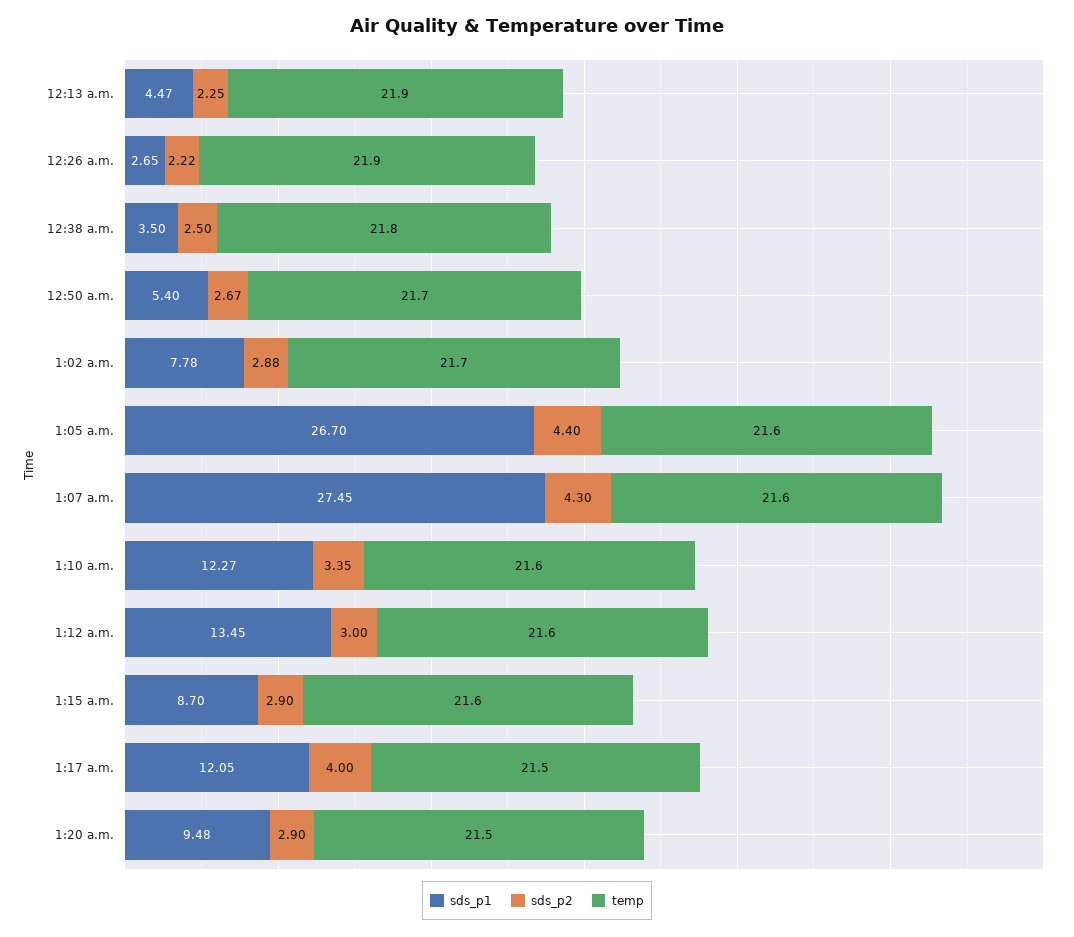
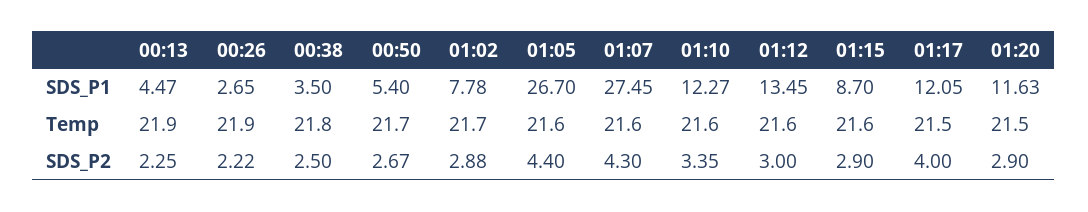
  {
    "sds_p1": {
      "12:13 a.m.": 4.47,
      "12:26 a.m.": 2.65,
      "12:38 a.m.": 3.5,
      "12:50 a.m.": 5.4,
      "1:02 a.m.": 7.78,
      "1:05 a.m.": 26.7,
      "1:07 a.m.": 27.45,
      "1:10 a.m.": 12.27,
      "1:12 a.m.": 13.45,
      "1:15 a.m.": 8.7,
      "1:17 a.m.": 12.05,
-     "1:20 a.m.": 9.48
+     "1:20 a.m.": 11.63
    },
    "sds_p2": {
      "12:13 a.m.": 2.25,
      "12:26 a.m.": 2.22,
      "12:38 a.m.": 2.5,
      "12:50 a.m.": 2.67,
      "1:02 a.m.": 2.88,
      "1:05 a.m.": 4.4,
      "1:07 a.m.": 4.3,
      "1:10 a.m.": 3.35,
      "1:12 a.m.": 3,
      "1:15 a.m.": 2.9,
      "1:17 a.m.": 4,
      "1:20 a.m.": 2.9
    },
    "temp": {
      "12:13 a.m.": 21.9,
      "12:26 a.m.": 21.9,
      "12:38 a.m.": 21.8,
      "12:50 a.m.": 21.7,
      "1:02 a.m.": 21.7,
      "1:05 a.m.": 21.6,
      "1:07 a.m.": 21.6,
      "1:10 a.m.": 21.6,
      "1:12 a.m.": 21.6,
      "1:15 a.m.": 21.6,
      "1:17 a.m.": 21.5,
      "1:20 a.m.": 21.5
    }
  }

